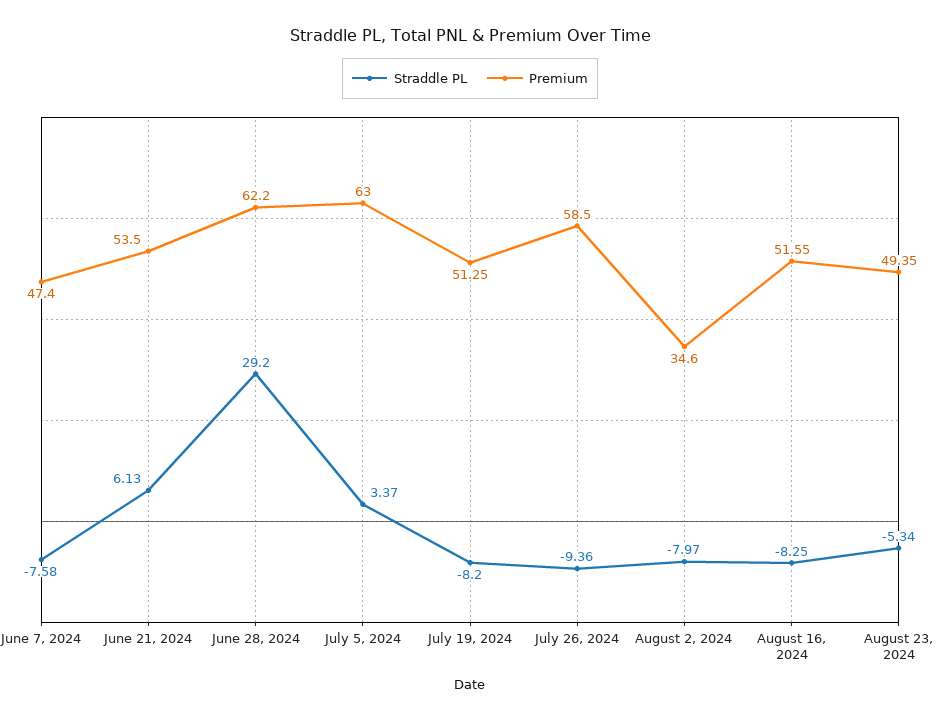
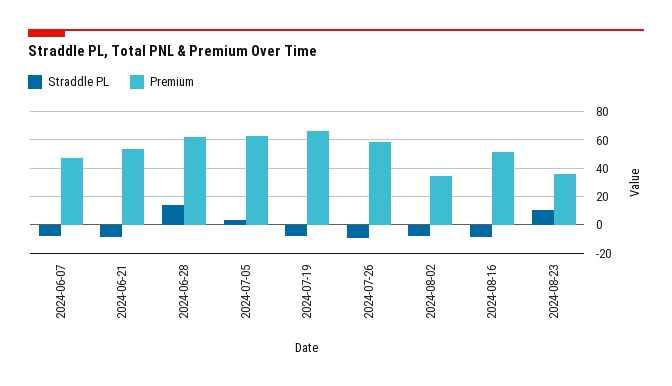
  {
    "Straddle PL": {
      "June 7, 2024": -7.58,
-     "June 21, 2024": 6.13,
+     "June 21, 2024": -10,
-     "June 28, 2024": 29.2,
+     "June 28, 2024": 15,
      "July 5, 2024": 3.37,
      "July 19, 2024": -8.2,
      "July 26, 2024": -9.36,
      "August 2, 2024": -7.97,
      "August 16, 2024": -8.25,
-     "August 23, 2024": -5.34
+     "August 23, 2024": 10
    },
    "Premium": {
      "June 7, 2024": 47.4,
      "June 21, 2024": 53.5,
      "June 28, 2024": 62.2,
      "July 5, 2024": 63,
-     "July 19, 2024": 51.25,
+     "July 19, 2024": 65,
      "July 26, 2024": 58.5,
      "August 2, 2024": 34.6,
      "August 16, 2024": 51.55,
-     "August 23, 2024": 49.35
+     "August 23, 2024": 35
    }
  }

